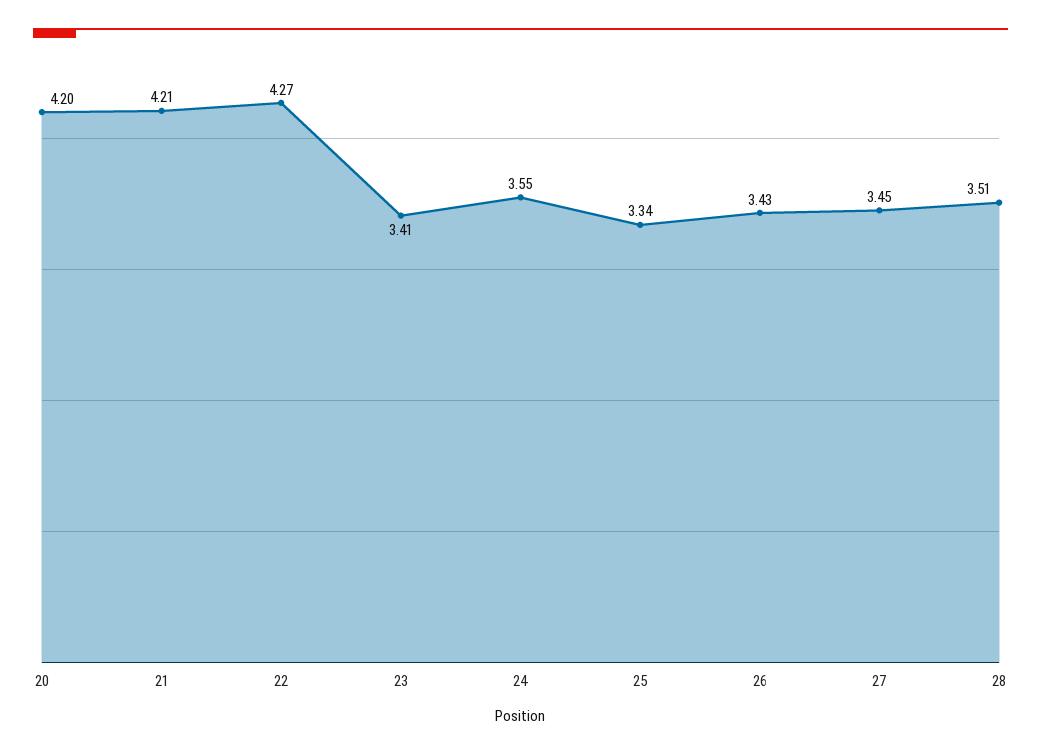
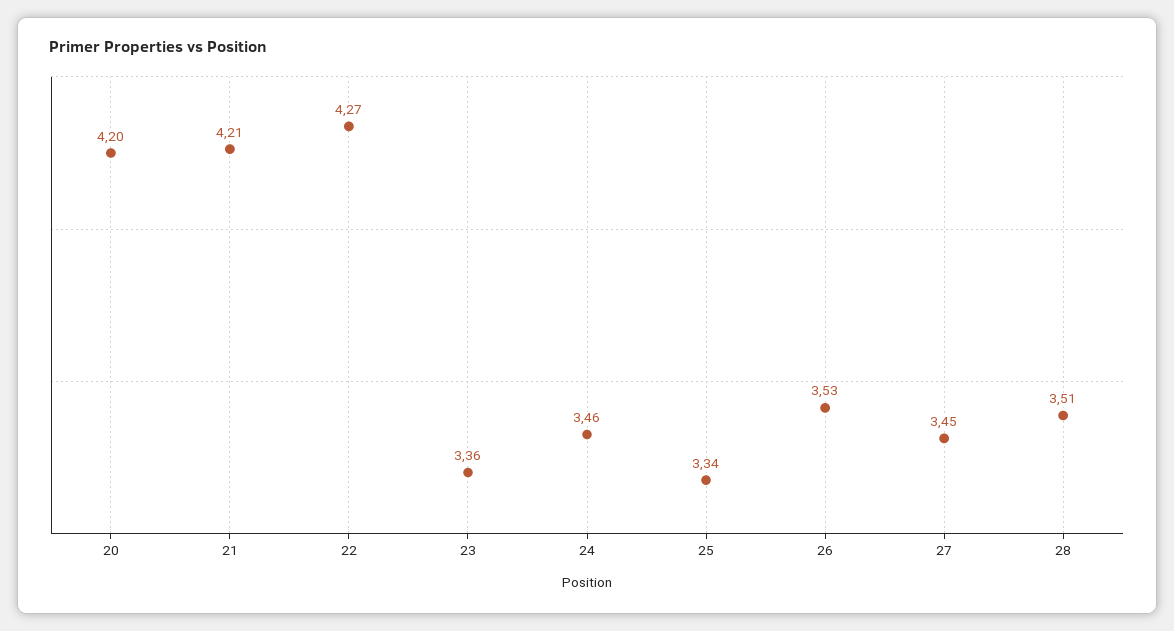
  {
    "20": 4.2,
    "21": 4.21,
    "22": 4.27,
-   "23": 3.41,
+   "23": 3.36,
-   "24": 3.55,
+   "24": 3.46,
    "25": 3.34,
-   "26": 3.43,
+   "26": 3.53,
    "27": 3.45,
    "28": 3.51
  }

